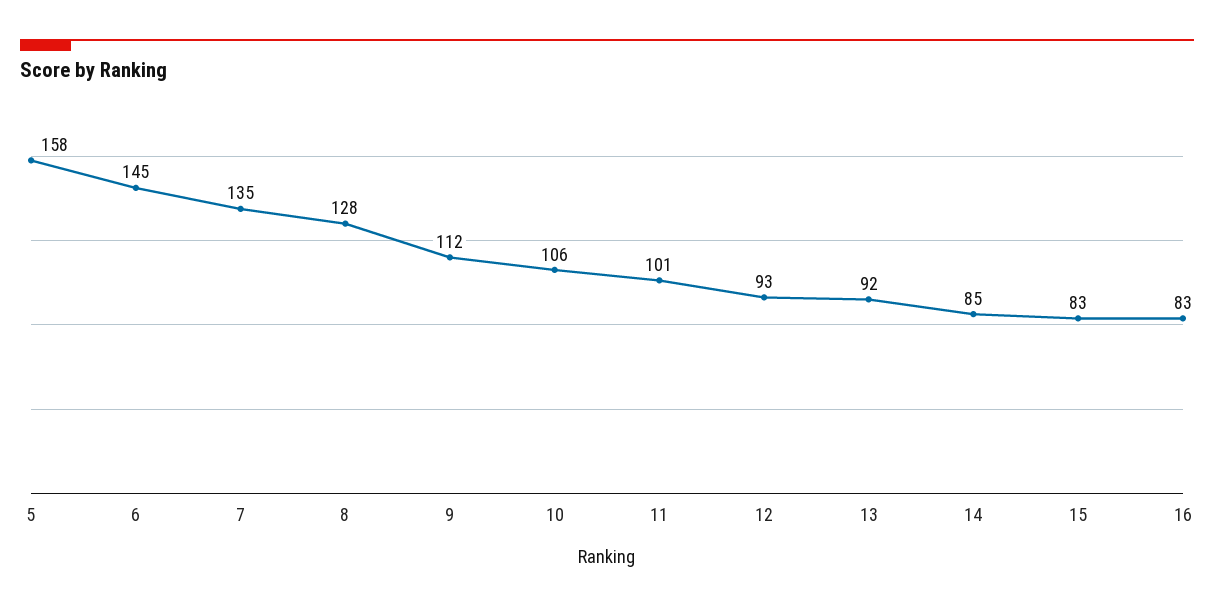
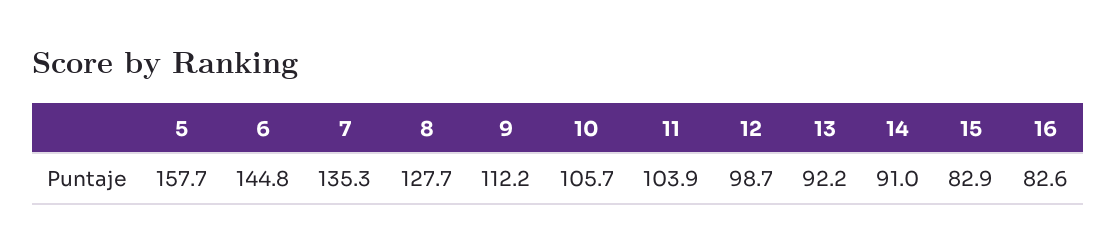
  {
    "5": 157.7,
    "6": 144.8,
    "7": 135.3,
    "8": 127.7,
    "9": 112.2,
    "10": 105.7,
-   "11": 101,
+   "11": 103.9,
-   "12": 93,
+   "12": 98.7,
    "13": 92.2,
-   "14": 85,
+   "14": 91,
    "15": 82.9,
    "16": 82.6
  }

